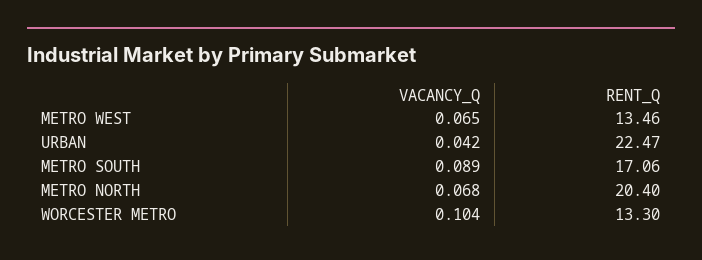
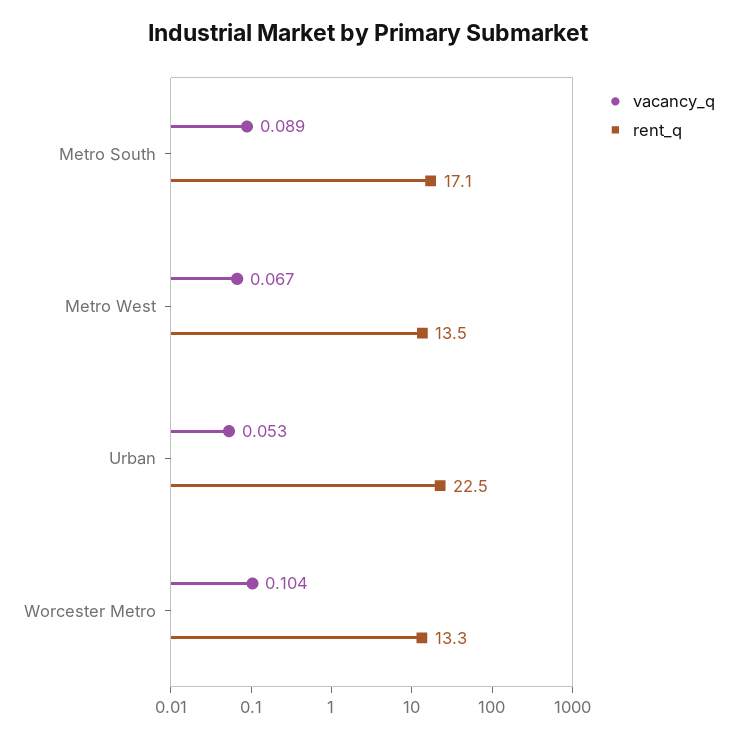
  {
    "VACANCY_Q": {
-     "METRO WEST": 0.065,
+     "METRO WEST": 0.067,
-     "URBAN": 0.042,
+     "URBAN": 0.053,
      "METRO SOUTH": 0.089,
-     "METRO NORTH": 0.068,
      "WORCESTER METRO": 0.104
    },
    "RENT_Q": {
      "METRO WEST": 13.46,
      "URBAN": 22.47,
      "METRO SOUTH": 17.06,
-     "METRO NORTH": 20.4,
      "WORCESTER METRO": 13.3
    }
  }

